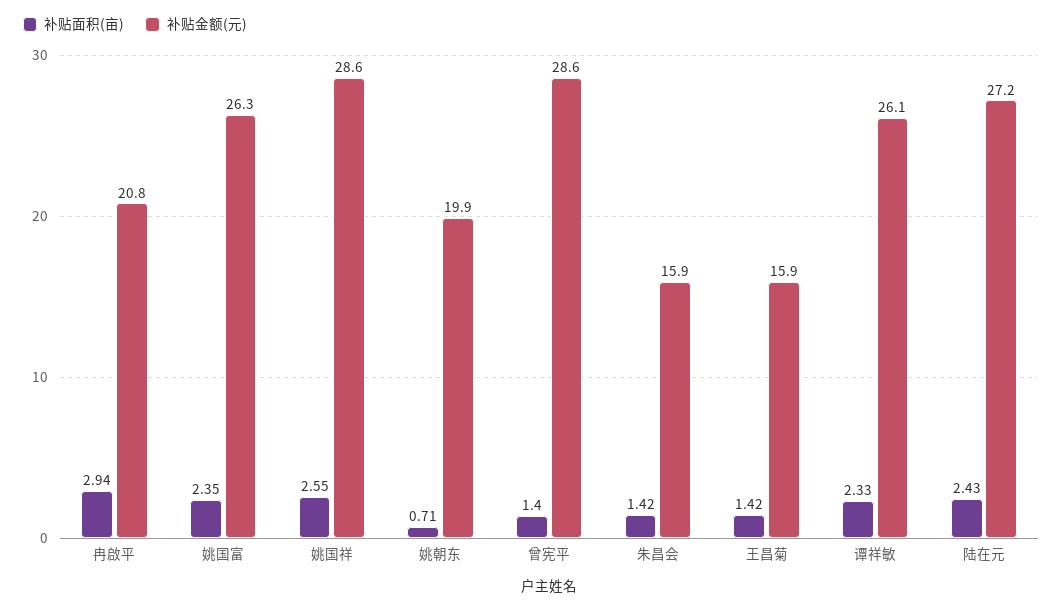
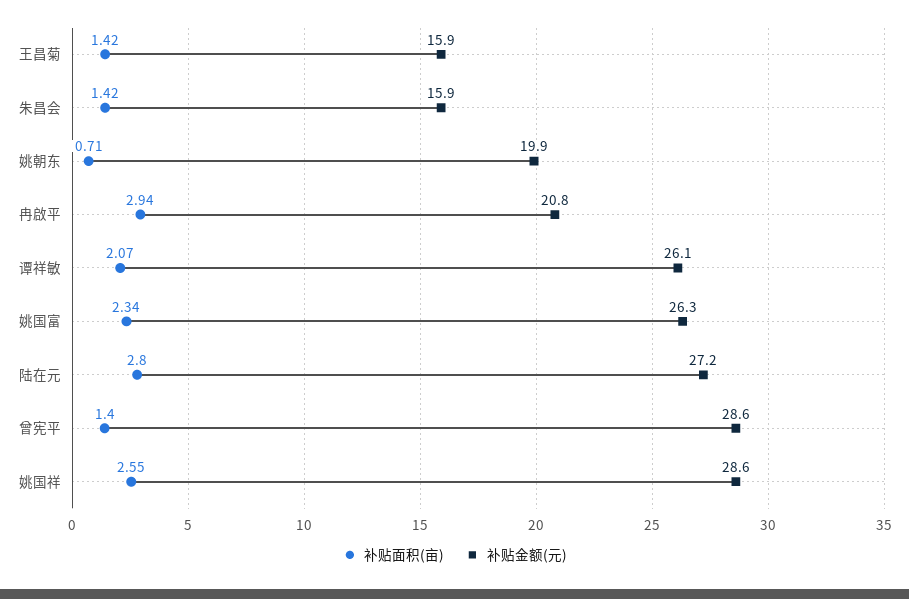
  {
    "补贴面积(亩)": {
      "冉啟平": 2.94,
-     "姚国富": 2.35,
+     "姚国富": 2.34,
      "姚国祥": 2.55,
      "姚朝东": 0.71,
      "曾宪平": 1.4,
      "朱昌会": 1.42,
      "王昌菊": 1.42,
-     "谭祥敏": 2.33,
+     "谭祥敏": 2.07,
-     "陆在元": 2.43
+     "陆在元": 2.8
    },
    "补贴金额(元)": {
      "冉啟平": 20.8,
      "姚国富": 26.3,
      "姚国祥": 28.6,
      "姚朝东": 19.9,
      "曾宪平": 28.6,
      "朱昌会": 15.9,
      "王昌菊": 15.9,
      "谭祥敏": 26.1,
      "陆在元": 27.2
    }
  }

